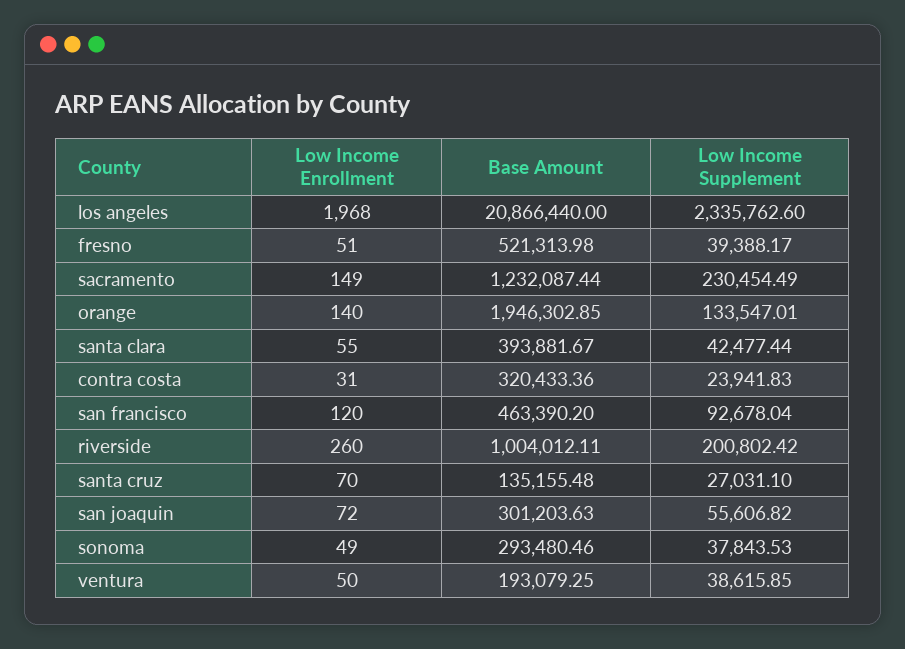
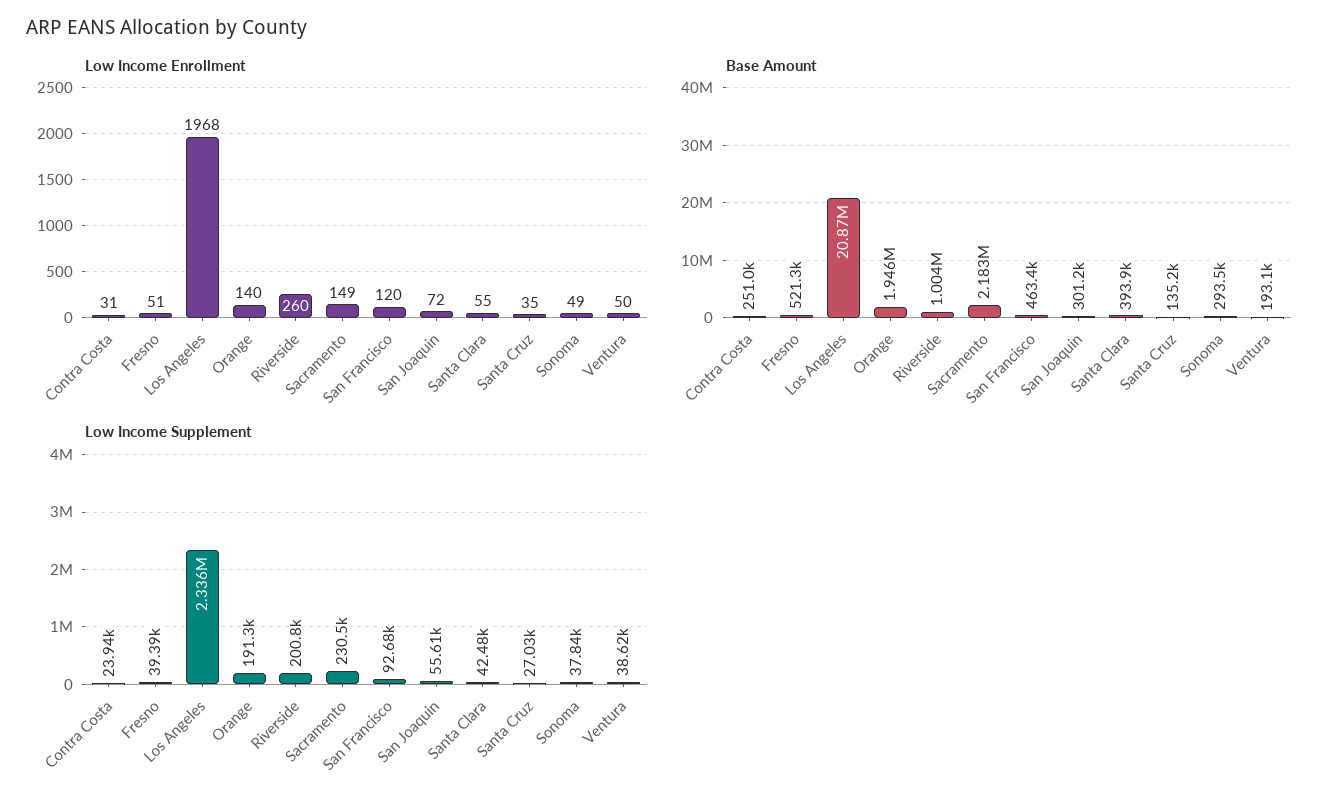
  {
    "Low Income Enrollment": {
      "los angeles": 1968,
      "fresno": 51,
      "sacramento": 149,
      "orange": 140,
      "santa clara": 55,
      "contra costa": 31,
      "san francisco": 120,
      "riverside": 260,
-     "santa cruz": 70,
+     "santa cruz": 35,
      "san joaquin": 72,
      "sonoma": 49,
      "ventura": 50
    },
    "Base Amount": {
      "los angeles": 20866440,
      "fresno": 521313.98,
-     "sacramento": 1232087.44,
+     "sacramento": 2183000,
      "orange": 1946302.85,
      "santa clara": 393881.67,
-     "contra costa": 320433.36,
+     "contra costa": 251000,
      "san francisco": 463390.2,
      "riverside": 1004012.11,
      "santa cruz": 135155.48,
      "san joaquin": 301203.63,
      "sonoma": 293480.46,
      "ventura": 193079.25
    },
    "Low Income Supplement": {
      "los angeles": 2335762.6,
      "fresno": 39388.17,
      "sacramento": 230454.49,
-     "orange": 133547.01,
+     "orange": 191300,
      "santa clara": 42477.44,
      "contra costa": 23941.83,
      "san francisco": 92678.04,
      "riverside": 200802.42,
      "santa cruz": 27031.1,
      "san joaquin": 55606.82,
      "sonoma": 37843.53,
      "ventura": 38615.85
    }
  }

